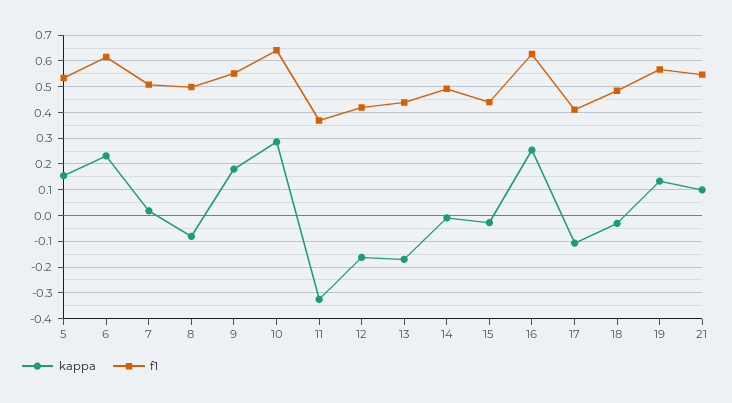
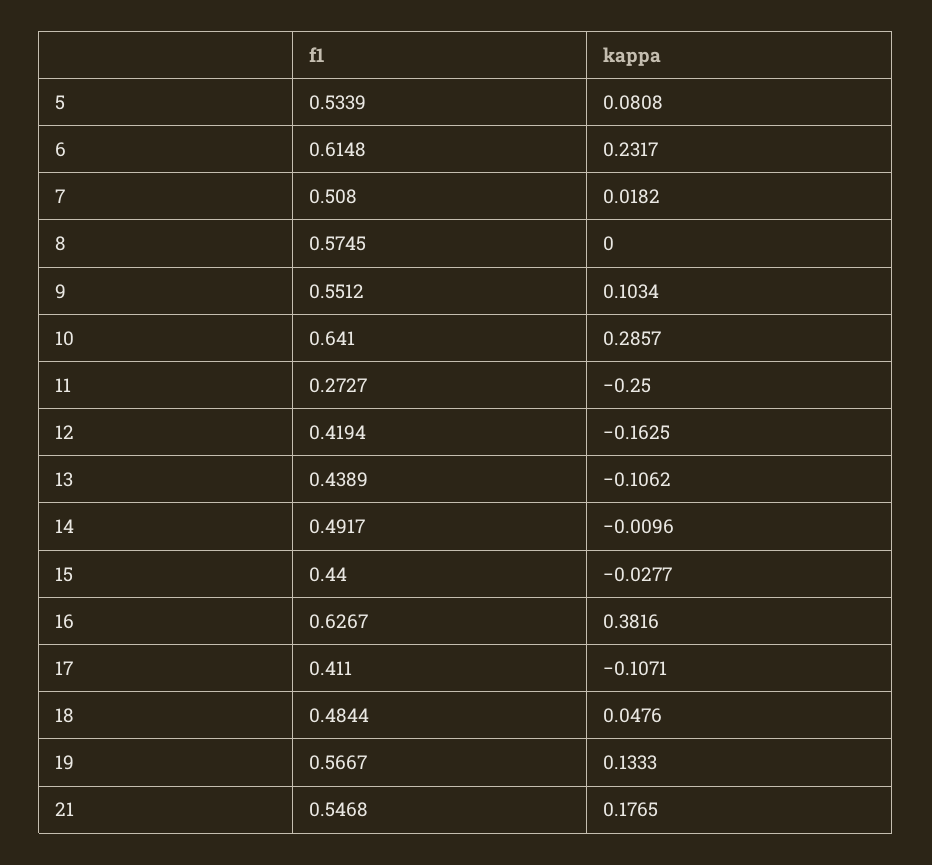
  {
    "kappa": {
-     "5": 0.15,
+     "5": 0.0808,
      "6": 0.2317,
      "7": 0.0182,
-     "8": -0.075,
+     "8": 0,
-     "9": 0.175,
+     "9": 0.1034,
      "10": 0.2857,
-     "11": -0.325,
+     "11": -0.25,
      "12": -0.1625,
-     "13": -0.175,
+     "13": -0.1062,
      "14": -0.0096,
      "15": -0.0277,
-     "16": 0.25,
+     "16": 0.3816,
      "17": -0.1071,
-     "18": -0.025,
+     "18": 0.0476,
      "19": 0.1333,
-     "21": 0.1
+     "21": 0.1765
    },
    "f1": {
      "5": 0.5339,
      "6": 0.6148,
      "7": 0.508,
-     "8": 0.5,
+     "8": 0.5745,
      "9": 0.5512,
      "10": 0.641,
-     "11": 0.375,
+     "11": 0.2727,
      "12": 0.4194,
      "13": 0.4389,
      "14": 0.4917,
      "15": 0.44,
      "16": 0.6267,
      "17": 0.411,
      "18": 0.4844,
      "19": 0.5667,
      "21": 0.5468
    }
  }

